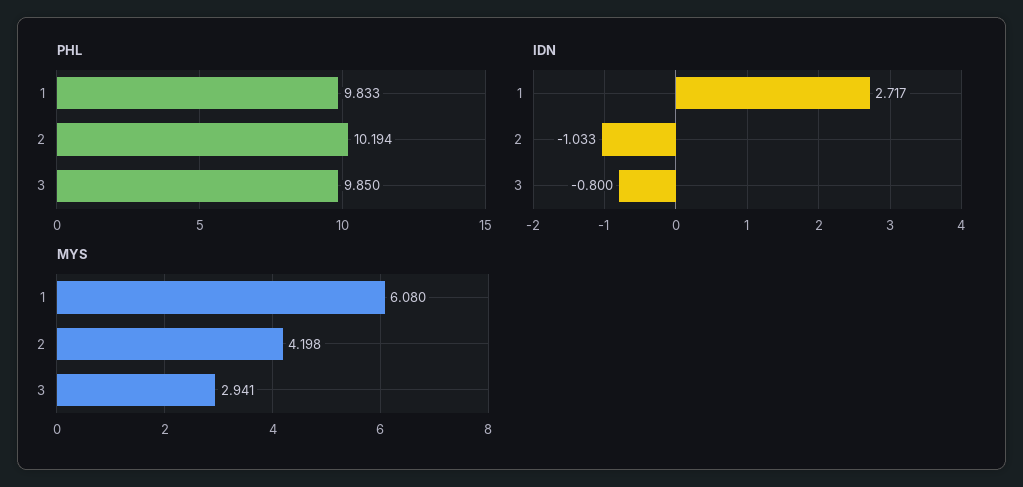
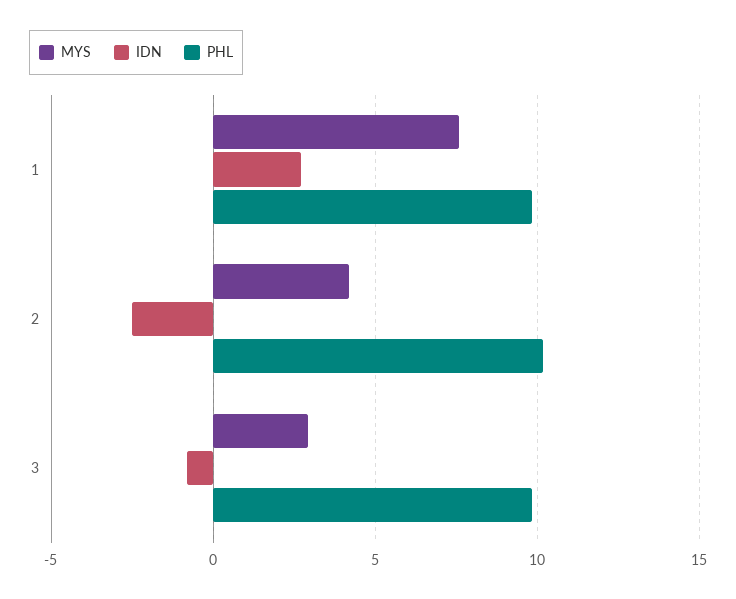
  {
    "PHL": {
      "1": 9.833,
      "2": 10.194,
      "3": 9.85
    },
    "IDN": {
      "1": 2.717,
-     "2": -1.033,
+     "2": -2.5,
      "3": -0.8
    },
    "MYS": {
-     "1": 6.08,
+     "1": 7.5,
      "2": 4.198,
      "3": 2.941
    }
  }

